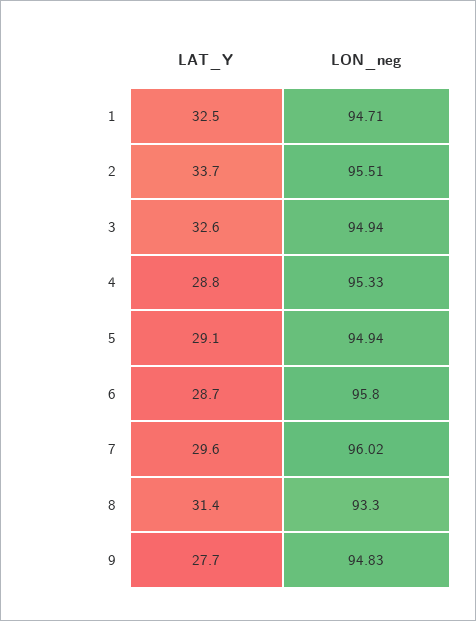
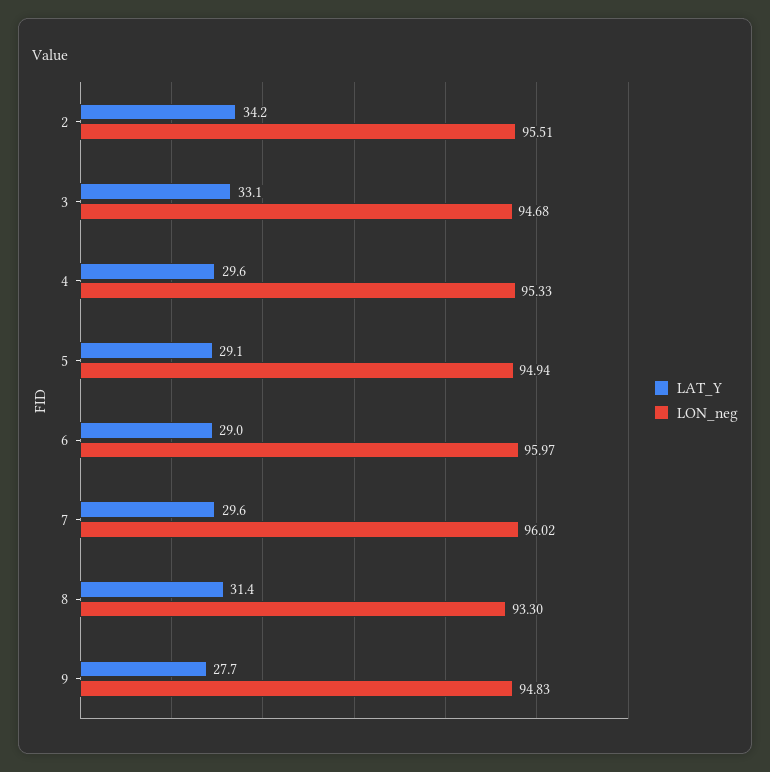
  {
    "LAT_Y": {
-     "1": 32.5,
-     "2": 33.7,
+     "2": 34.2,
-     "3": 32.6,
+     "3": 33.1,
-     "4": 28.8,
+     "4": 29.6,
      "5": 29.1,
-     "6": 28.7,
+     "6": 29,
      "7": 29.6,
      "8": 31.4,
      "9": 27.7
    },
    "LON_neg": {
-     "1": 94.71,
      "2": 95.51,
-     "3": 94.94,
+     "3": 94.68,
      "4": 95.33,
      "5": 94.94,
-     "6": 95.8,
+     "6": 95.97,
      "7": 96.02,
      "8": 93.3,
      "9": 94.83
    }
  }

